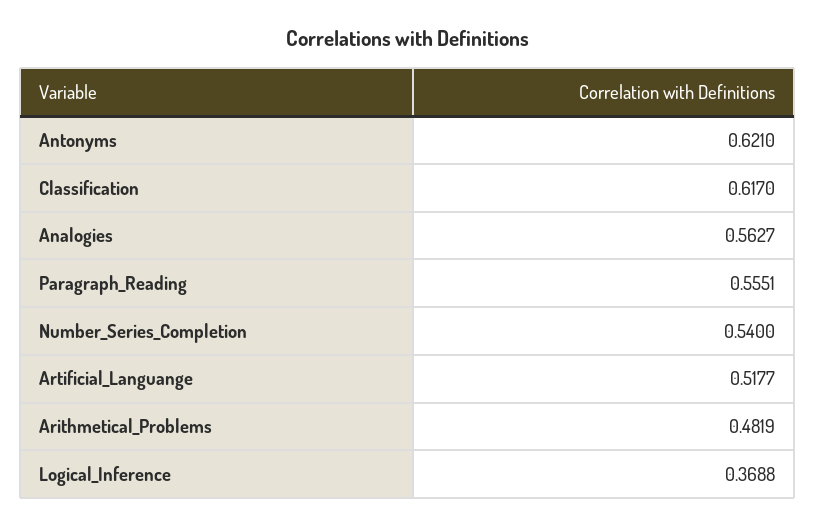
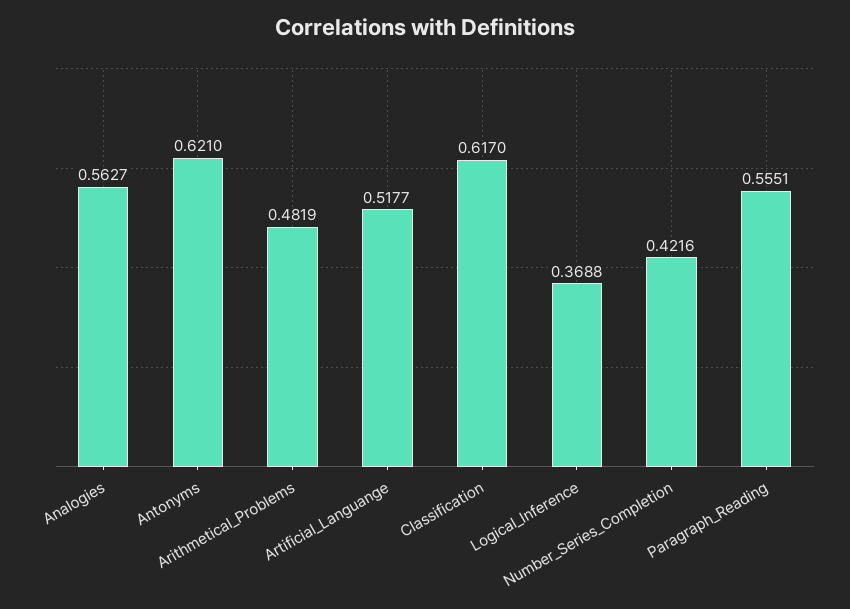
  {
    "Antonyms": 0.621,
    "Classification": 0.617,
    "Analogies": 0.5627,
    "Paragraph_Reading": 0.5551,
-   "Number_Series_Completion": 0.54,
+   "Number_Series_Completion": 0.4216,
    "Artificial_Languange": 0.5177,
    "Arithmetical_Problems": 0.4819,
    "Logical_Inference": 0.3688
  }

